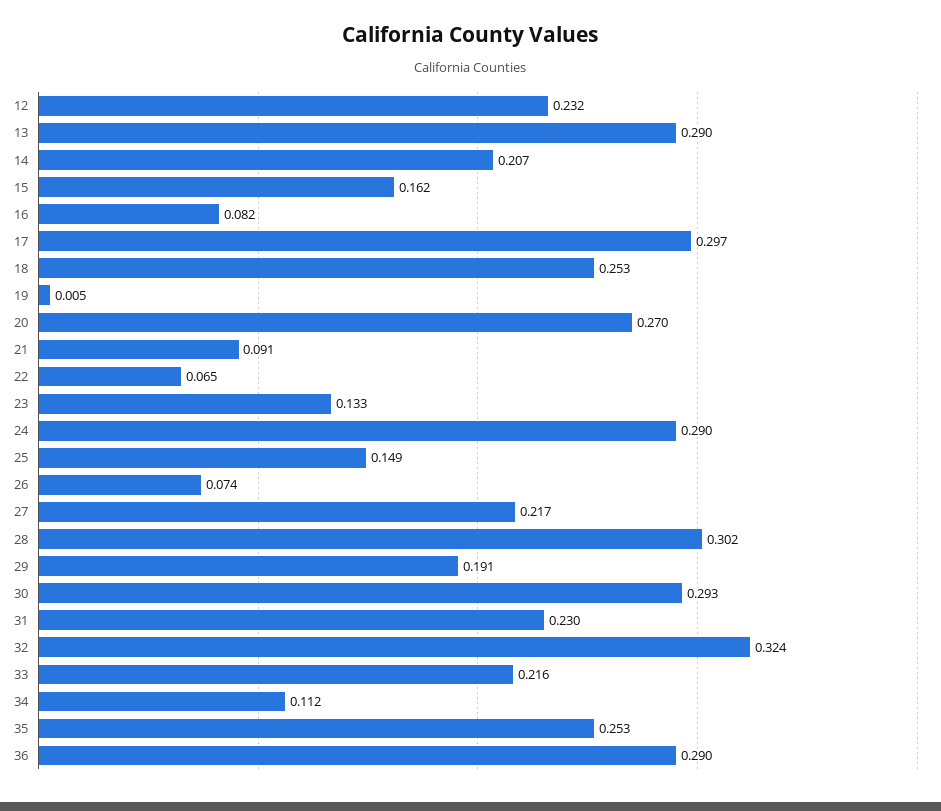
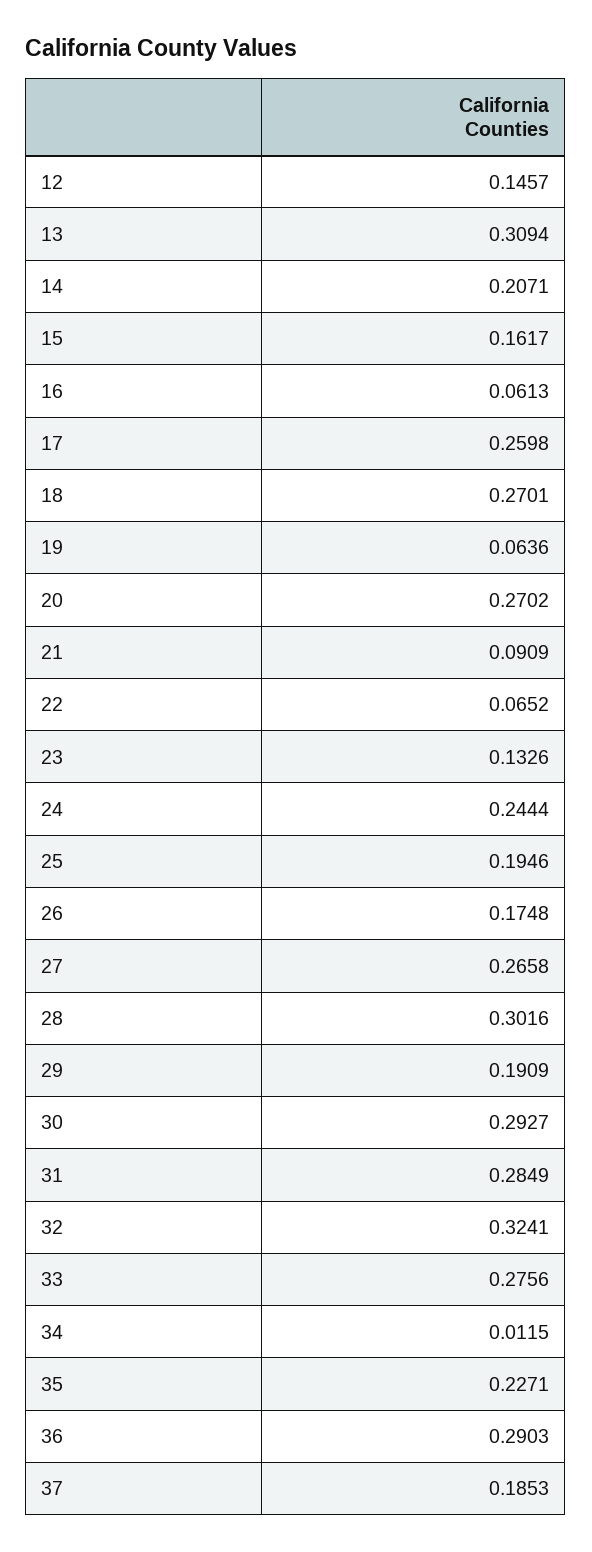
  {
-   "12": 0.232,
+   "12": 0.1457,
-   "13": 0.29,
+   "13": 0.3094,
    "14": 0.2071,
    "15": 0.1617,
-   "16": 0.082,
+   "16": 0.0613,
-   "17": 0.297,
+   "17": 0.2598,
-   "18": 0.253,
+   "18": 0.2701,
-   "19": 0.005,
+   "19": 0.0636,
    "20": 0.2702,
    "21": 0.0909,
    "22": 0.0652,
    "23": 0.1326,
-   "24": 0.29,
+   "24": 0.2444,
-   "25": 0.149,
+   "25": 0.1946,
-   "26": 0.074,
+   "26": 0.1748,
-   "27": 0.217,
+   "27": 0.2658,
    "28": 0.3016,
    "29": 0.1909,
    "30": 0.2927,
-   "31": 0.23,
+   "31": 0.2849,
    "32": 0.3241,
-   "33": 0.216,
+   "33": 0.2756,
-   "34": 0.112,
+   "34": 0.0115,
-   "35": 0.253,
+   "35": 0.2271,
-   "36": 0.2903
+   "36": 0.2903,
+   "37": 0.1853
  }

